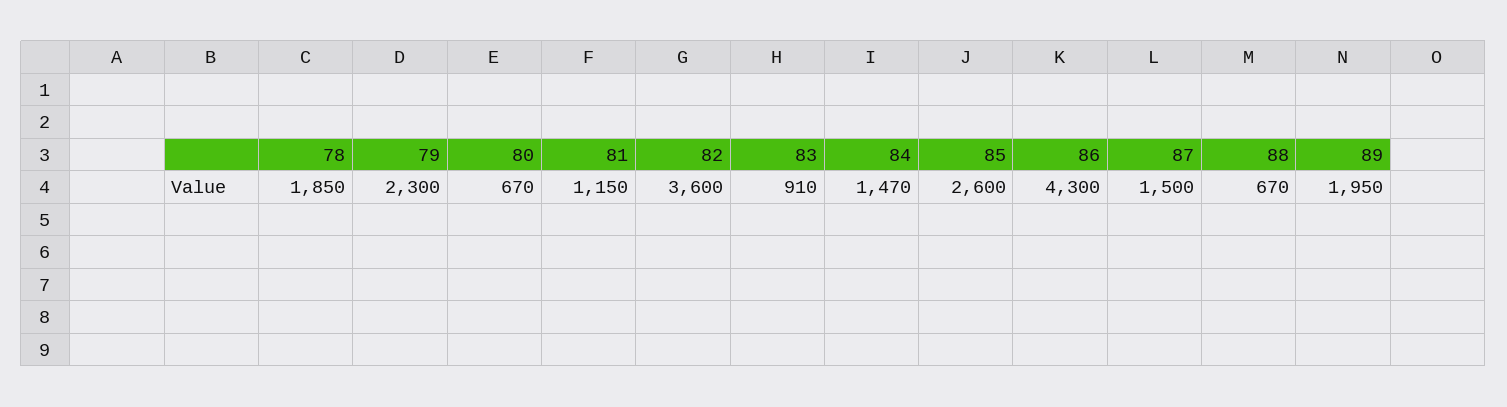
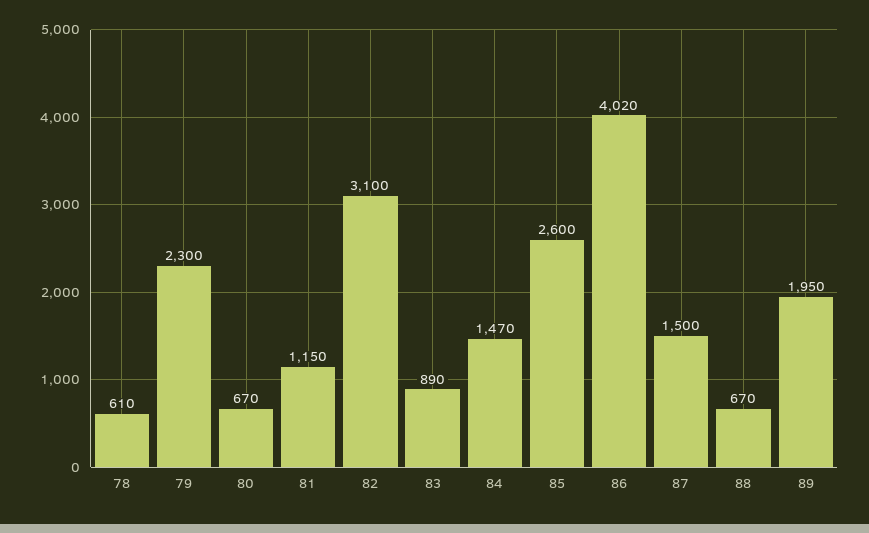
  {
-   "78": 1850,
+   "78": 610,
    "79": 2300,
    "80": 670,
    "81": 1150,
-   "82": 3600,
+   "82": 3100,
-   "83": 910,
+   "83": 890,
    "84": 1470,
    "85": 2600,
-   "86": 4300,
+   "86": 4020,
    "87": 1500,
    "88": 670,
    "89": 1950
  }

